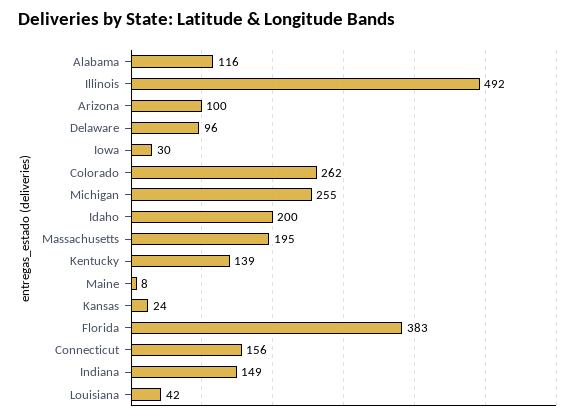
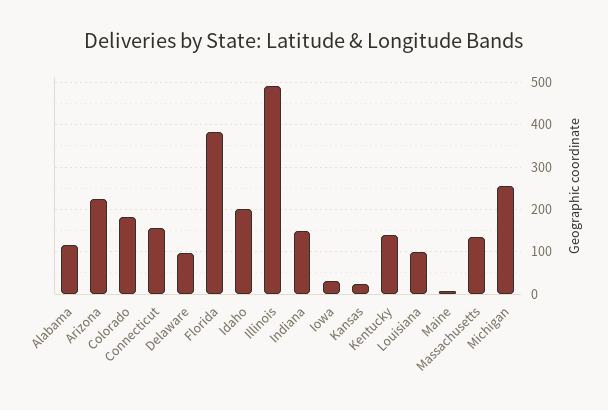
  {
    "Alabama": 116,
    "Illinois": 492,
-   "Arizona": 100,
+   "Arizona": 220,
    "Delaware": 96,
    "Iowa": 30,
-   "Colorado": 262,
+   "Colorado": 180,
    "Michigan": 255,
    "Idaho": 200,
-   "Massachusetts": 195,
+   "Massachusetts": 140,
    "Kentucky": 139,
    "Maine": 8,
    "Kansas": 24,
    "Florida": 383,
    "Connecticut": 156,
    "Indiana": 149,
-   "Louisiana": 42
+   "Louisiana": 100
  }

